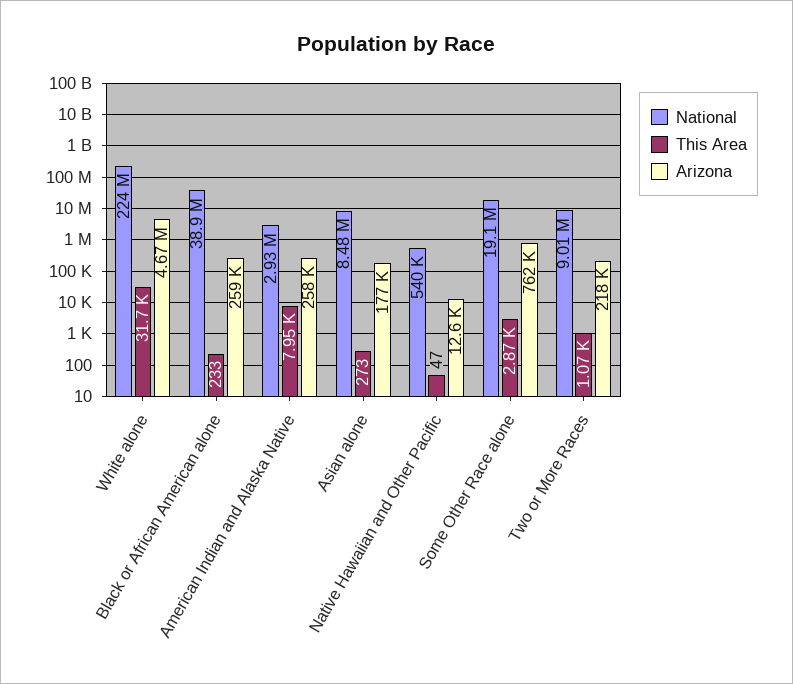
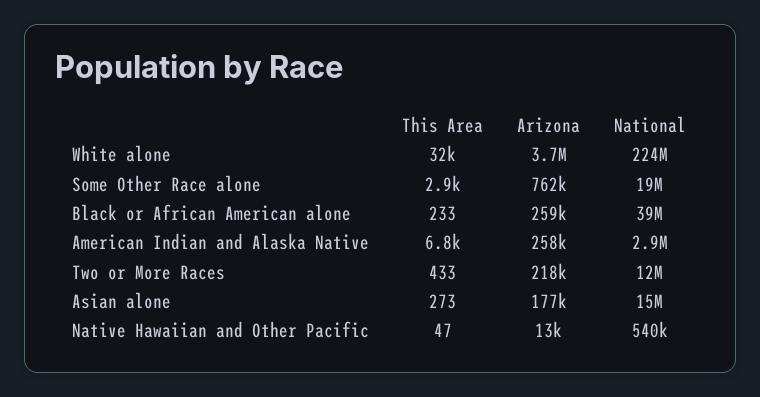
  {
    "National": {
      "White alone": 224000000,
      "Black or African American alone": 38900000,
      "American Indian and Alaska Native": 2930000,
-     "Asian alone": 8480000,
+     "Asian alone": 15000000,
      "Native Hawaiian and Other Pacific": 540000,
      "Some Other Race alone": 19100000,
-     "Two or More Races": 9010000
+     "Two or More Races": 12000000
    },
    "This Area": {
      "White alone": 31700,
      "Black or African American alone": 233,
-     "American Indian and Alaska Native": 7950,
+     "American Indian and Alaska Native": 6800,
      "Asian alone": 273,
      "Native Hawaiian and Other Pacific": 47,
      "Some Other Race alone": 2870,
-     "Two or More Races": 1070
+     "Two or More Races": 433
    },
    "Arizona": {
-     "White alone": 4670000,
+     "White alone": 3700000,
      "Black or African American alone": 259000,
      "American Indian and Alaska Native": 258000,
      "Asian alone": 177000,
      "Native Hawaiian and Other Pacific": 12600,
      "Some Other Race alone": 762000,
      "Two or More Races": 218000
    }
  }

